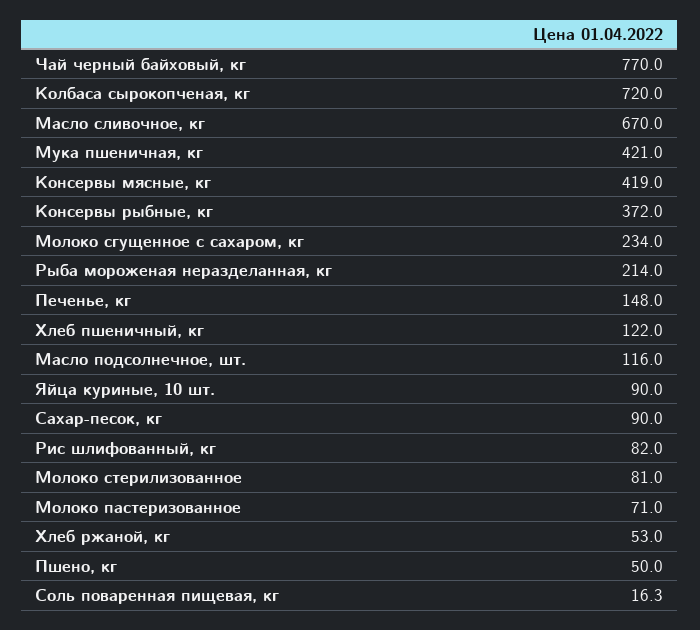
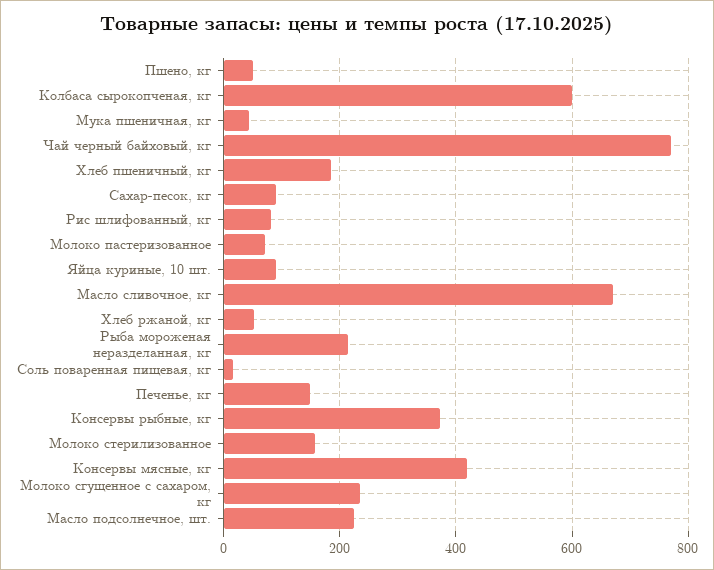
  {
    "Чай черный байховый, кг": 770,
-   "Колбаса сырокопченая, кг": 720,
+   "Колбаса сырокопченая, кг": 600,
    "Масло сливочное, кг": 670,
-   "Мука пшеничная, кг": 421,
+   "Мука пшеничная, кг": 40,
    "Консервы мясные, кг": 419,
    "Консервы рыбные, кг": 372,
    "Молоко сгущенное с сахаром, кг": 234,
    "Рыба мороженая неразделанная, кг": 214,
    "Печенье, кг": 148,
-   "Хлеб пшеничный, кг": 122,
+   "Хлеб пшеничный, кг": 180,
-   "Масло подсолнечное, шт.": 116,
+   "Масло подсолнечное, шт.": 220,
    "Яйца куриные, 10 шт.": 90,
    "Сахар-песок, кг": 90,
    "Рис шлифованный, кг": 82,
-   "Молоко стерилизованное": 81,
+   "Молоко стерилизованное": 160,
    "Молоко пастеризованное": 71,
    "Хлеб ржаной, кг": 53,
    "Пшено, кг": 50,
    "Соль поваренная пищевая, кг": 16.3
  }

